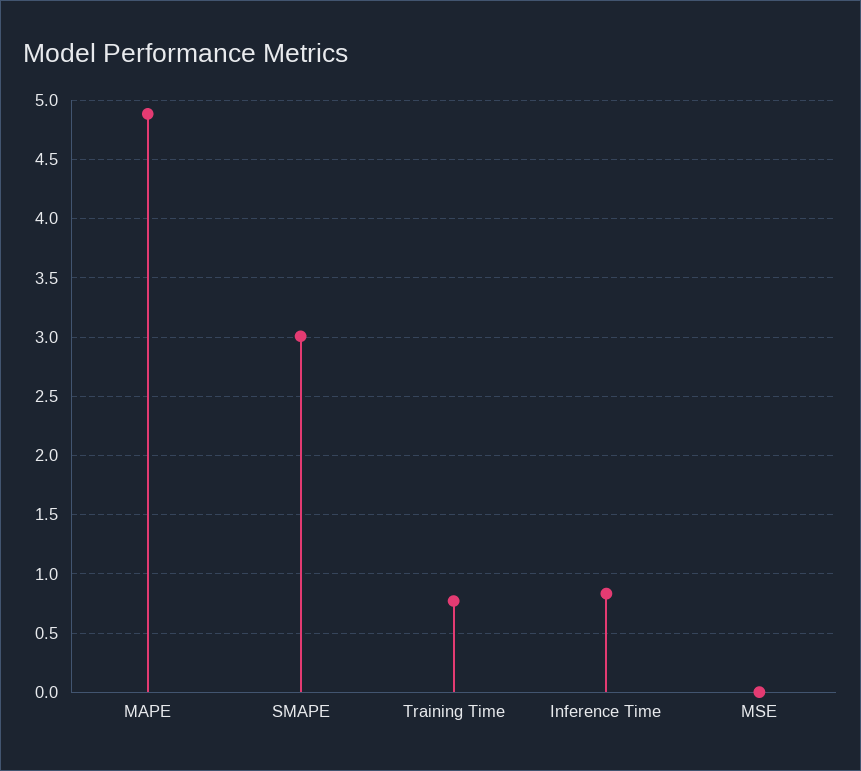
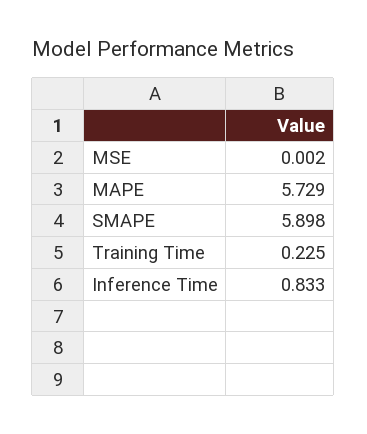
  {
-   "MAPE": 4.9,
+   "MAPE": 5.729,
-   "SMAPE": 3,
+   "SMAPE": 5.898,
-   "Training Time": 0.8,
+   "Training Time": 0.225,
    "Inference Time": 0.833,
    "MSE": 0.002
  }

